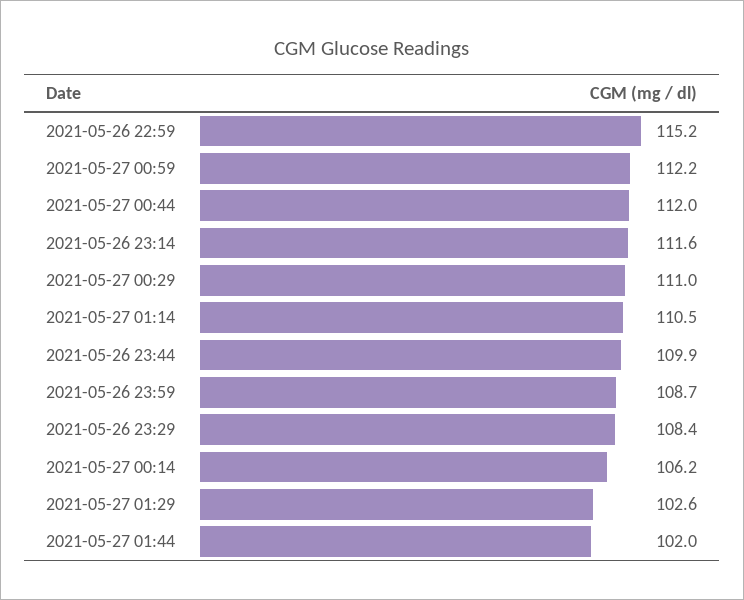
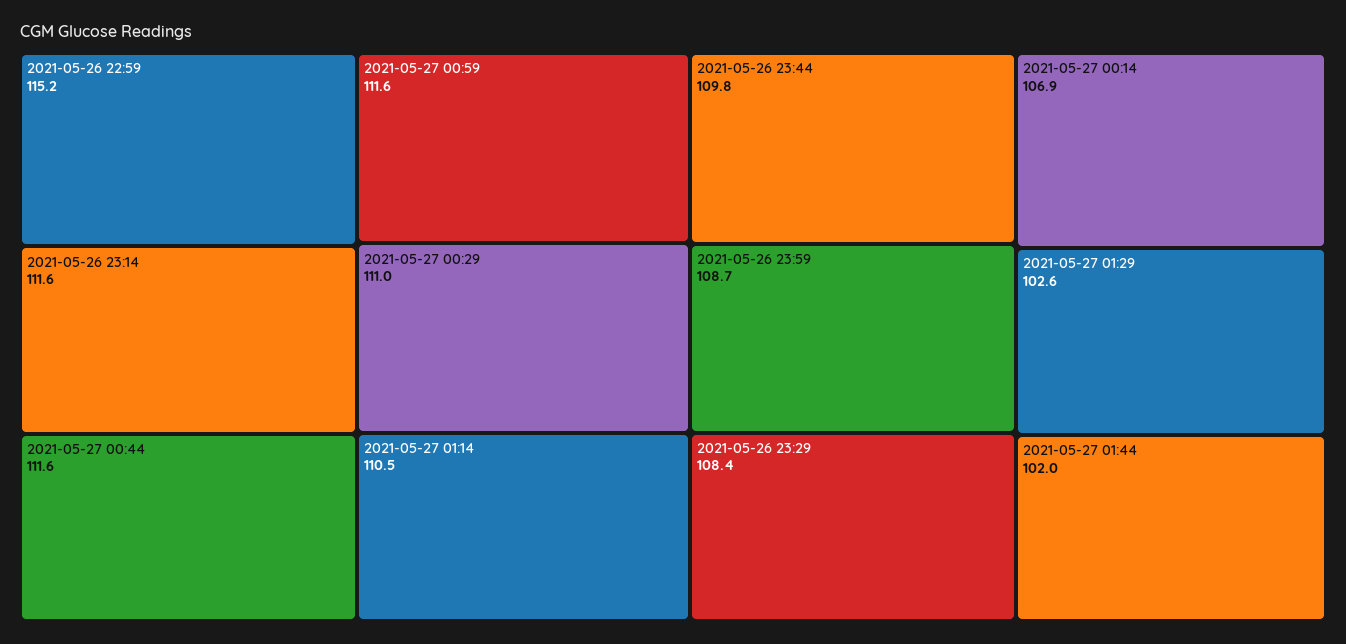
  {
    "2021-05-26 22:59": 115.2,
-   "2021-05-27 00:59": 112.2,
+   "2021-05-27 00:59": 111.6,
-   "2021-05-27 00:44": 112,
+   "2021-05-27 00:44": 111.6,
    "2021-05-26 23:14": 111.6,
    "2021-05-27 00:29": 111,
    "2021-05-27 01:14": 110.5,
-   "2021-05-26 23:44": 109.9,
+   "2021-05-26 23:44": 109.8,
    "2021-05-26 23:59": 108.7,
    "2021-05-26 23:29": 108.4,
-   "2021-05-27 00:14": 106.2,
+   "2021-05-27 00:14": 106.9,
    "2021-05-27 01:29": 102.6,
    "2021-05-27 01:44": 102
  }

